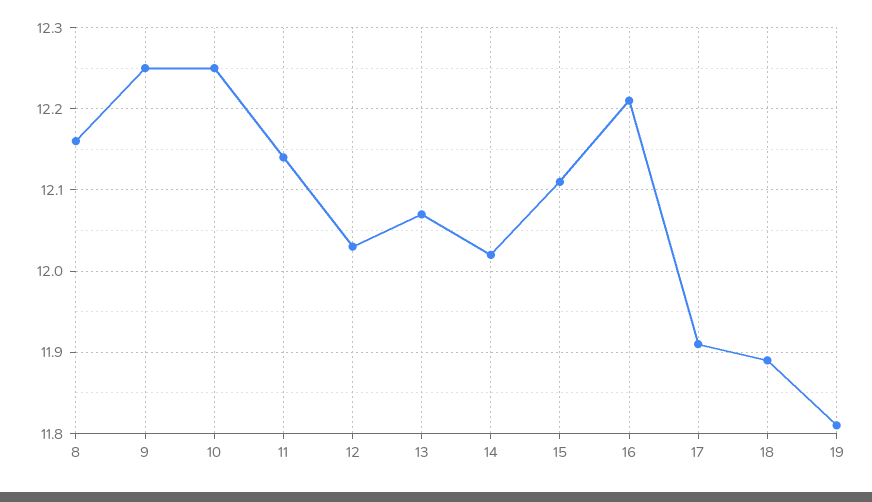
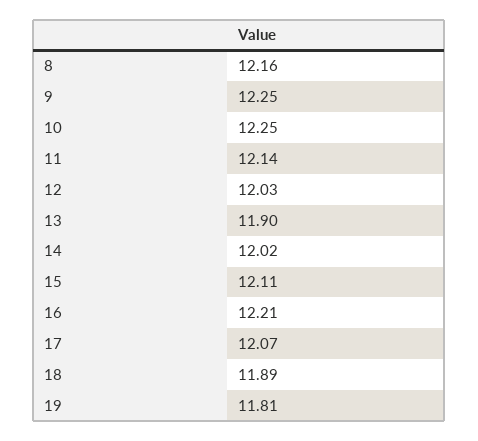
  {
    "8": 12.16,
    "9": 12.25,
    "10": 12.25,
    "11": 12.14,
    "12": 12.03,
-   "13": 12.07,
+   "13": 11.9,
    "14": 12.02,
    "15": 12.11,
    "16": 12.21,
-   "17": 11.91,
+   "17": 12.07,
    "18": 11.89,
    "19": 11.81
  }

